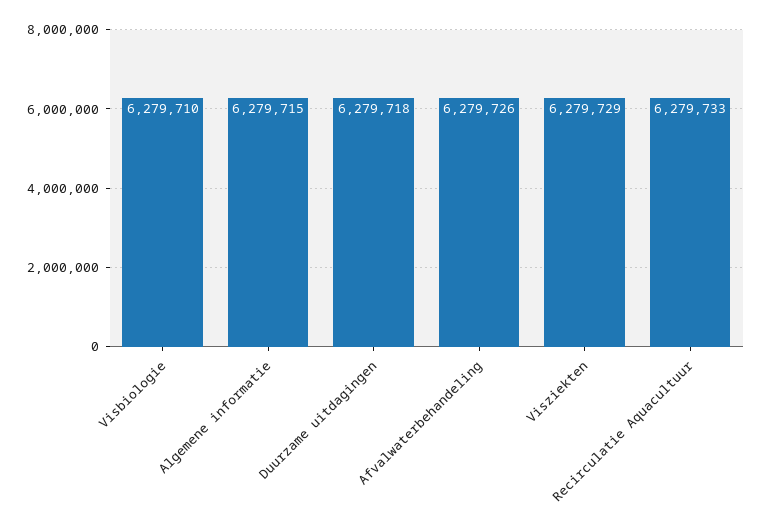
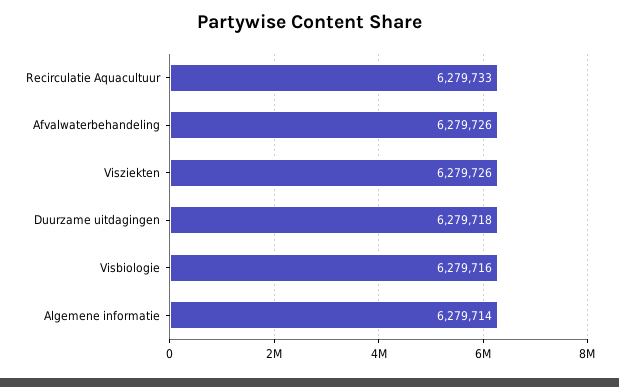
  {
-   "Visbiologie": 6279710,
+   "Visbiologie": 6279716,
-   "Algemene informatie": 6279715,
+   "Algemene informatie": 6279714,
    "Duurzame uitdagingen": 6279718,
    "Afvalwaterbehandeling": 6279726,
-   "Visziekten": 6279729,
+   "Visziekten": 6279726,
    "Recirculatie Aquacultuur": 6279733
  }

